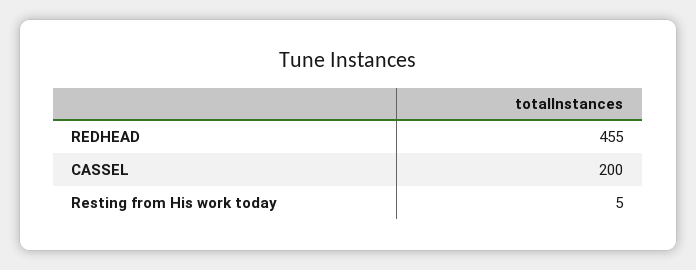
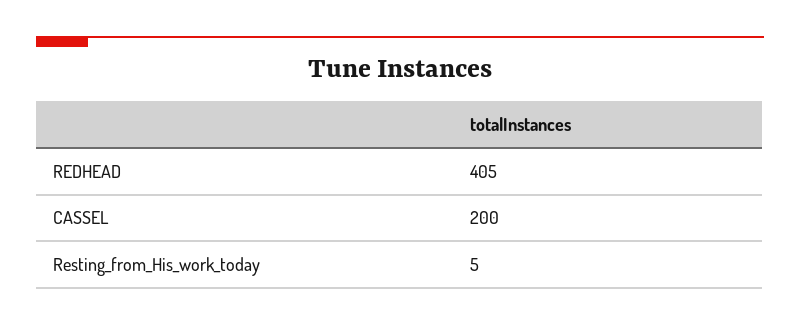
  {
-   "REDHEAD": 455,
+   "REDHEAD": 405,
    "CASSEL": 200,
    "Resting from His work today": 5
  }

